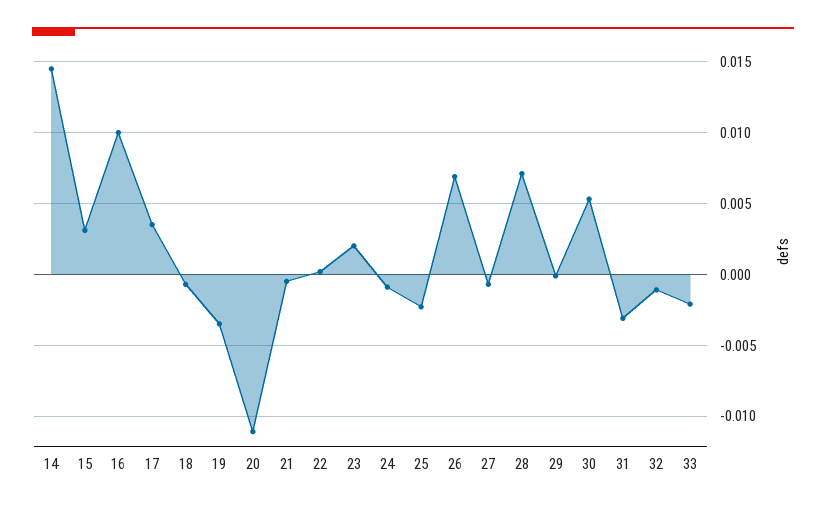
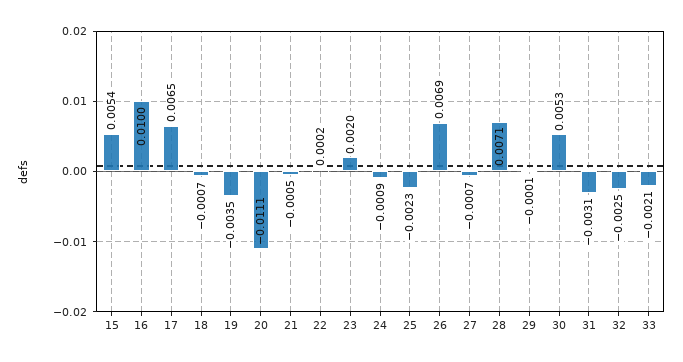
  {
-   "14": 0.0145,
-   "15": 0.003,
+   "15": 0.0054,
    "16": 0.01,
-   "17": 0.0035,
+   "17": 0.0065,
    "18": -0.0007,
    "19": -0.0035,
    "20": -0.0111,
    "21": -0.0005,
    "22": 0.0002,
    "23": 0.002,
    "24": -0.0009,
    "25": -0.0023,
    "26": 0.0069,
    "27": -0.0007,
    "28": 0.0071,
    "29": -0.0001,
    "30": 0.0053,
    "31": -0.0031,
-   "32": -0.001,
+   "32": -0.0025,
    "33": -0.0021
  }

